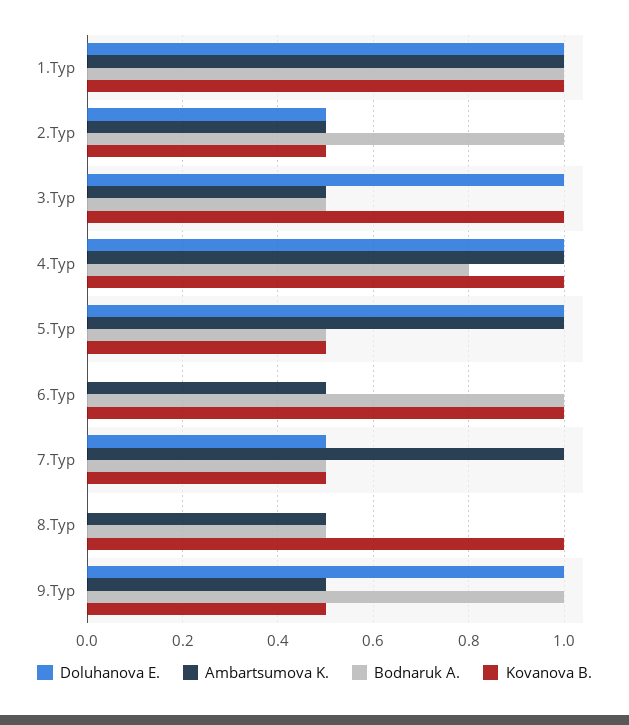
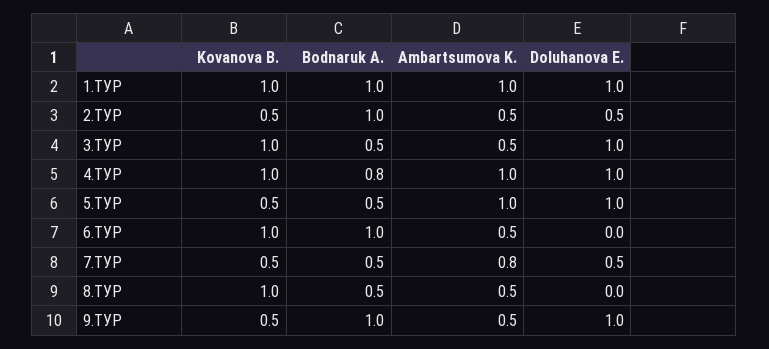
  {
    "Doluhanova E.": {
      "1.Тур": 1,
      "2.Тур": 0.5,
      "3.Тур": 1,
      "4.Тур": 1,
      "5.Тур": 1,
      "6.Тур": 0,
      "7.Тур": 0.5,
      "8.Тур": 0,
      "9.Тур": 1
    },
    "Ambartsumova K.": {
      "1.Тур": 1,
      "2.Тур": 0.5,
      "3.Тур": 0.5,
      "4.Тур": 1,
      "5.Тур": 1,
      "6.Тур": 0.5,
-     "7.Тур": 1,
+     "7.Тур": 0.8,
      "8.Тур": 0.5,
      "9.Тур": 0.5
    },
    "Bodnaruk A.": {
      "1.Тур": 1,
      "2.Тур": 1,
      "3.Тур": 0.5,
      "4.Тур": 0.8,
      "5.Тур": 0.5,
      "6.Тур": 1,
      "7.Тур": 0.5,
      "8.Тур": 0.5,
      "9.Тур": 1
    },
    "Kovanova B.": {
      "1.Тур": 1,
      "2.Тур": 0.5,
      "3.Тур": 1,
      "4.Тур": 1,
      "5.Тур": 0.5,
      "6.Тур": 1,
      "7.Тур": 0.5,
      "8.Тур": 1,
      "9.Тур": 0.5
    }
  }

